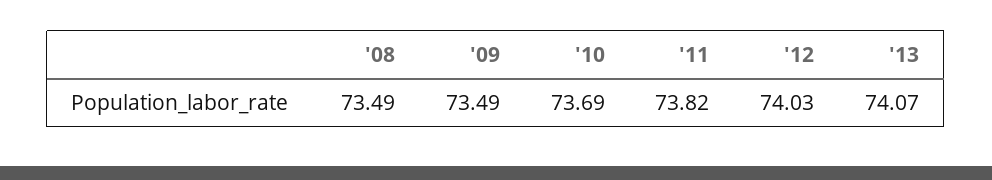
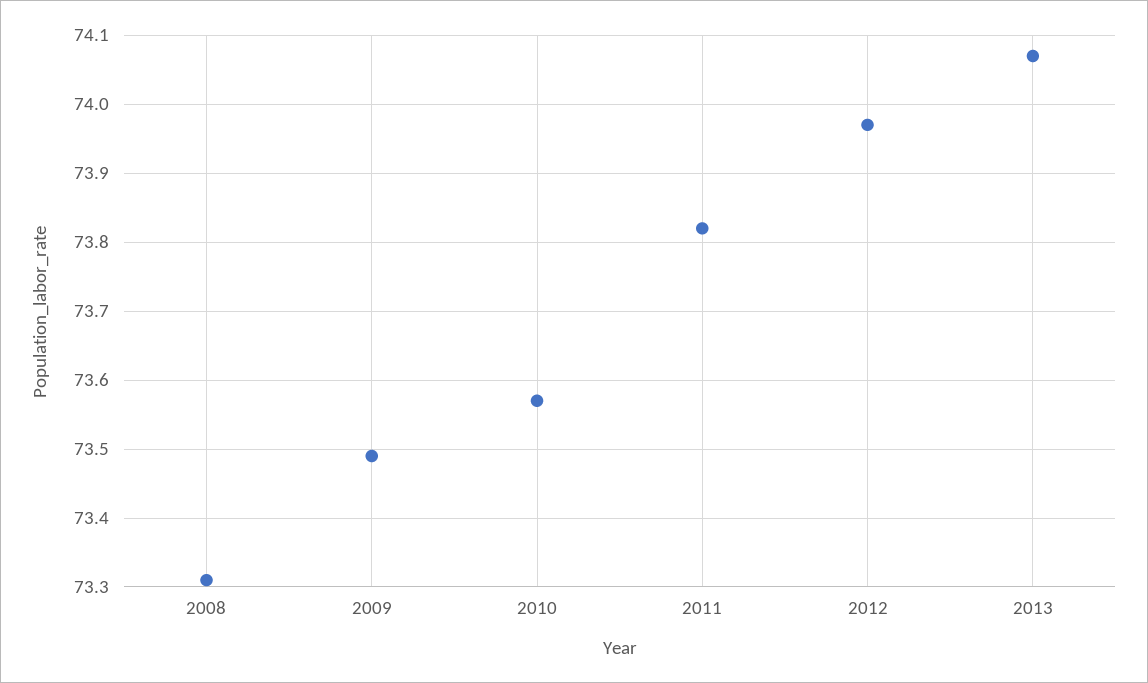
  {
-   "'08": 73.49,
+   "'08": 73.31,
    "'09": 73.49,
-   "'10": 73.69,
+   "'10": 73.57,
    "'11": 73.82,
-   "'12": 74.03,
+   "'12": 73.97,
    "'13": 74.07
  }

